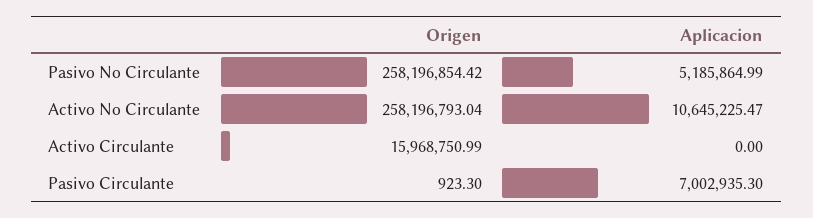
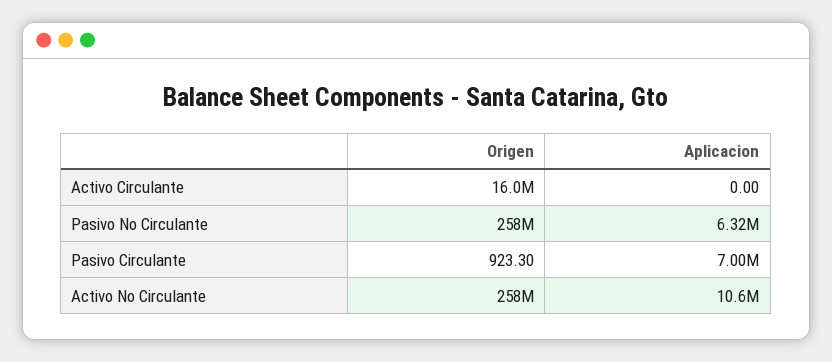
  {
    "Origen": {
      "Pasivo No Circulante": 258196854.42,
      "Activo No Circulante": 258196793.04,
      "Activo Circulante": 15968750.99,
      "Pasivo Circulante": 923.3
    },
    "Aplicacion": {
-     "Pasivo No Circulante": 5185864.99,
+     "Pasivo No Circulante": 6320000,
      "Activo No Circulante": 10645225.47,
      "Activo Circulante": 0,
      "Pasivo Circulante": 7002935.3
    }
  }

